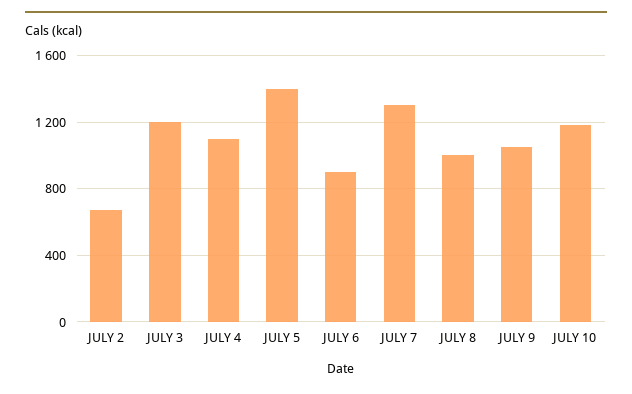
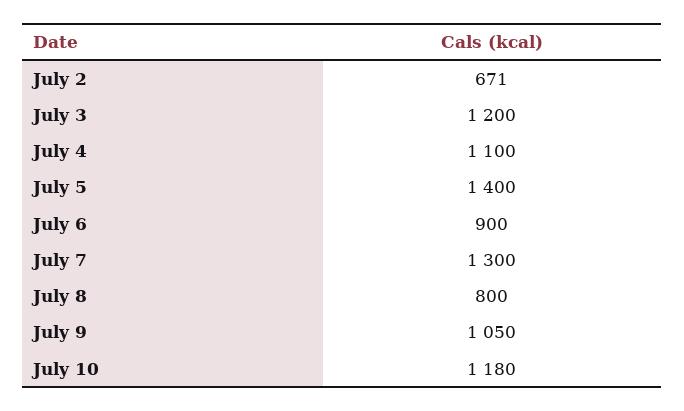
  {
    "JULY 2": 671,
    "JULY 3": 1200,
    "JULY 4": 1100,
    "JULY 5": 1400,
    "JULY 6": 900,
    "JULY 7": 1300,
-   "JULY 8": 1000,
+   "JULY 8": 800,
    "JULY 9": 1050,
    "JULY 10": 1180
  }

